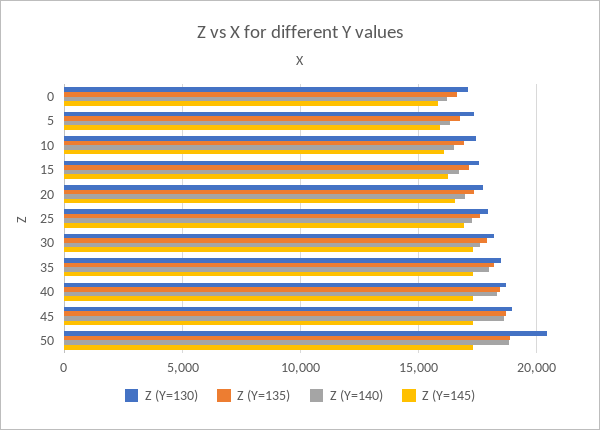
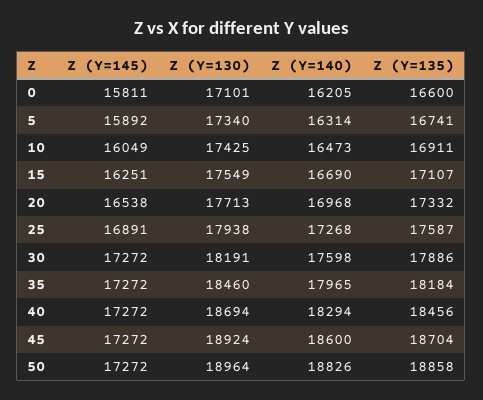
  {
    "Z (Y=130)": {
      "0": 17101,
      "5": 17340,
      "10": 17425,
      "15": 17549,
      "20": 17713,
      "25": 17938,
      "30": 18191,
      "35": 18460,
      "40": 18694,
      "45": 18924,
-     "50": 20500
+     "50": 18964
    },
    "Z (Y=135)": {
      "0": 16600,
      "5": 16741,
      "10": 16911,
      "15": 17107,
      "20": 17332,
      "25": 17587,
      "30": 17886,
      "35": 18184,
      "40": 18456,
      "45": 18704,
      "50": 18858
    },
    "Z (Y=140)": {
      "0": 16205,
      "5": 16314,
      "10": 16473,
      "15": 16690,
      "20": 16968,
      "25": 17268,
      "30": 17598,
      "35": 17965,
      "40": 18294,
      "45": 18600,
      "50": 18826
    },
    "Z (Y=145)": {
      "0": 15811,
      "5": 15892,
      "10": 16049,
      "15": 16251,
      "20": 16538,
      "25": 16891,
      "30": 17272,
      "35": 17272,
      "40": 17272,
      "45": 17272,
      "50": 17272
    }
  }

